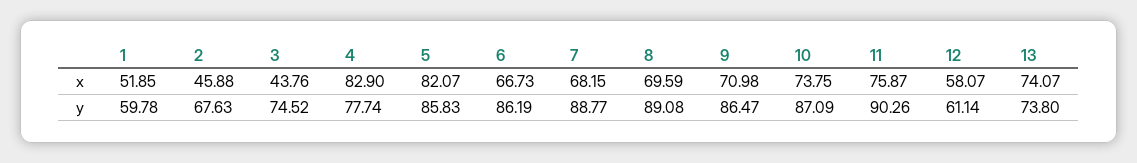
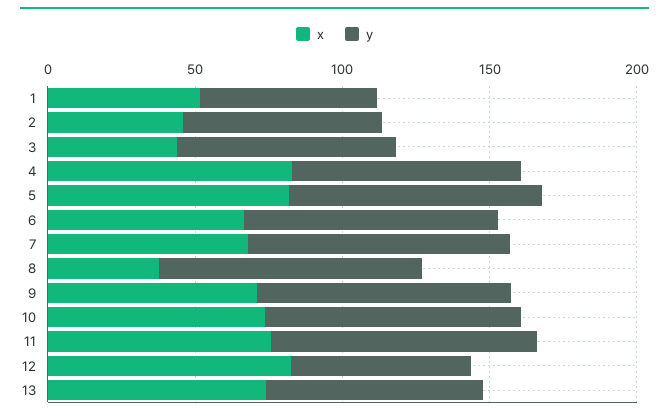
  {
    "x": {
      "1": 51.85,
      "2": 45.88,
      "3": 43.76,
      "4": 82.9,
      "5": 82.07,
      "6": 66.73,
      "7": 68.15,
-     "8": 69.59,
+     "8": 40,
      "9": 70.98,
      "10": 73.75,
      "11": 75.87,
-     "12": 58.07,
+     "12": 80,
      "13": 74.07
    },
    "y": {
      "1": 59.78,
      "2": 67.63,
      "3": 74.52,
      "4": 77.74,
      "5": 85.83,
      "6": 86.19,
      "7": 88.77,
      "8": 89.08,
      "9": 86.47,
      "10": 87.09,
      "11": 90.26,
      "12": 61.14,
      "13": 73.8
    }
  }

